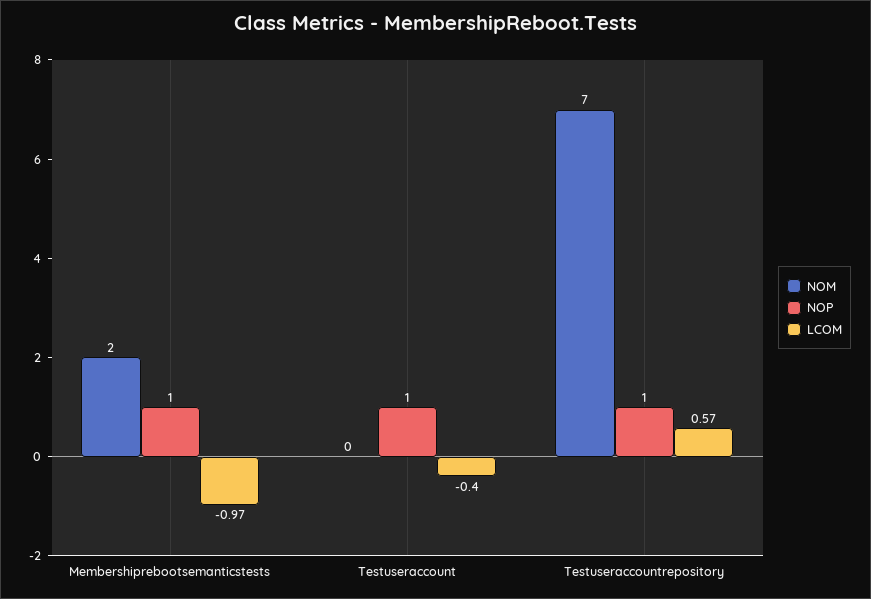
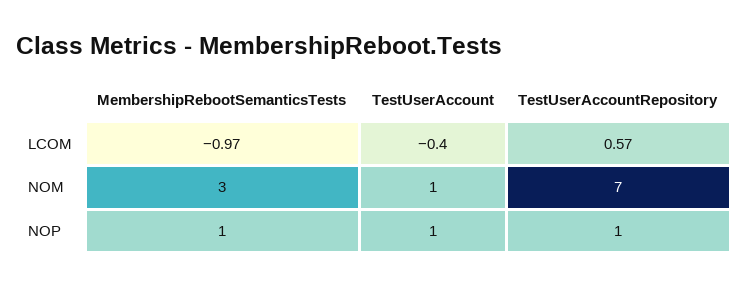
  {
    "NOM": {
-     "Membershiprebootsemanticstests": 2,
+     "Membershiprebootsemanticstests": 3,
-     "Testuseraccount": 0,
+     "Testuseraccount": 1,
      "Testuseraccountrepository": 7
    },
    "NOP": {
      "Membershiprebootsemanticstests": 1,
      "Testuseraccount": 1,
      "Testuseraccountrepository": 1
    },
    "LCOM": {
      "Membershiprebootsemanticstests": -0.97,
      "Testuseraccount": -0.4,
      "Testuseraccountrepository": 0.57
    }
  }

